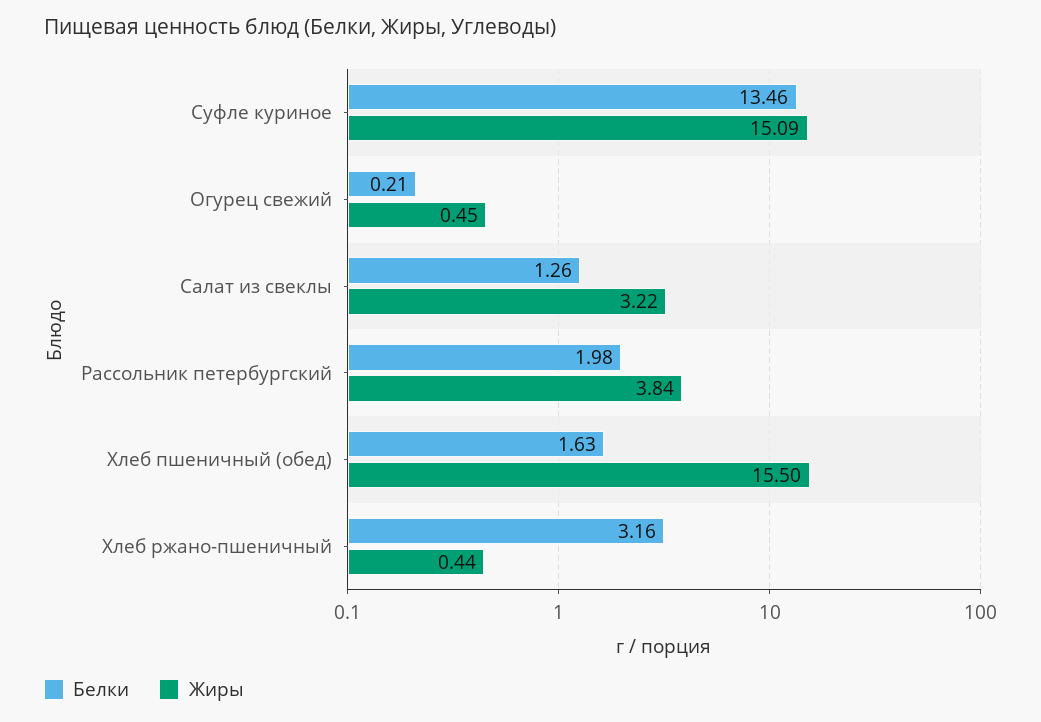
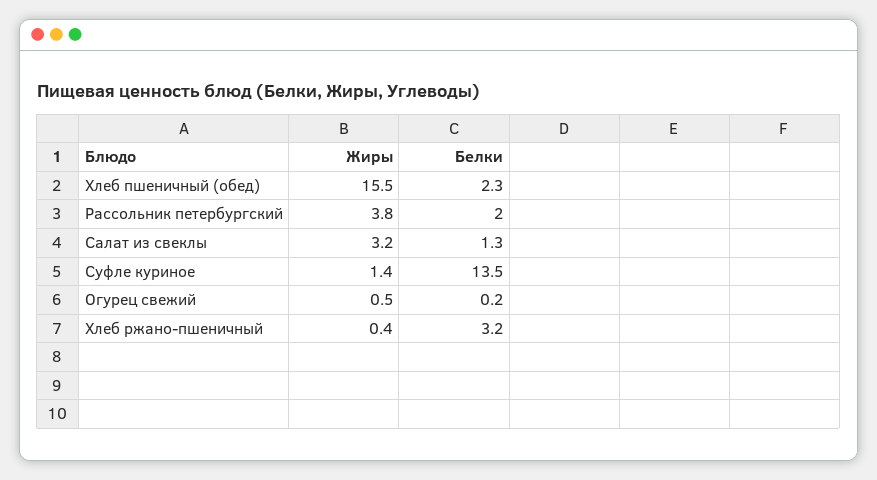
  {
    "Белки": {
      "Суфле куриное": 13.46,
      "Огурец свежий": 0.21,
      "Салат из свеклы": 1.26,
      "Рассольник петербургский": 1.98,
-     "Хлеб пшеничный (обед)": 1.63,
+     "Хлеб пшеничный (обед)": 2.3,
      "Хлеб ржано-пшеничный": 3.16
    },
    "Жиры": {
-     "Суфле куриное": 15.09,
+     "Суфле куриное": 1.4,
      "Огурец свежий": 0.45,
      "Салат из свеклы": 3.22,
      "Рассольник петербургский": 3.84,
      "Хлеб пшеничный (обед)": 15.5,
      "Хлеб ржано-пшеничный": 0.44
    }
  }

